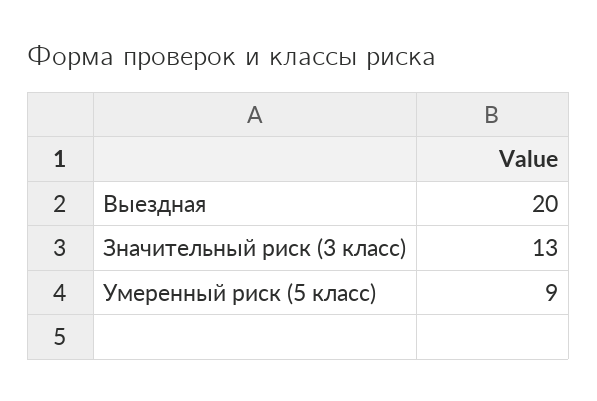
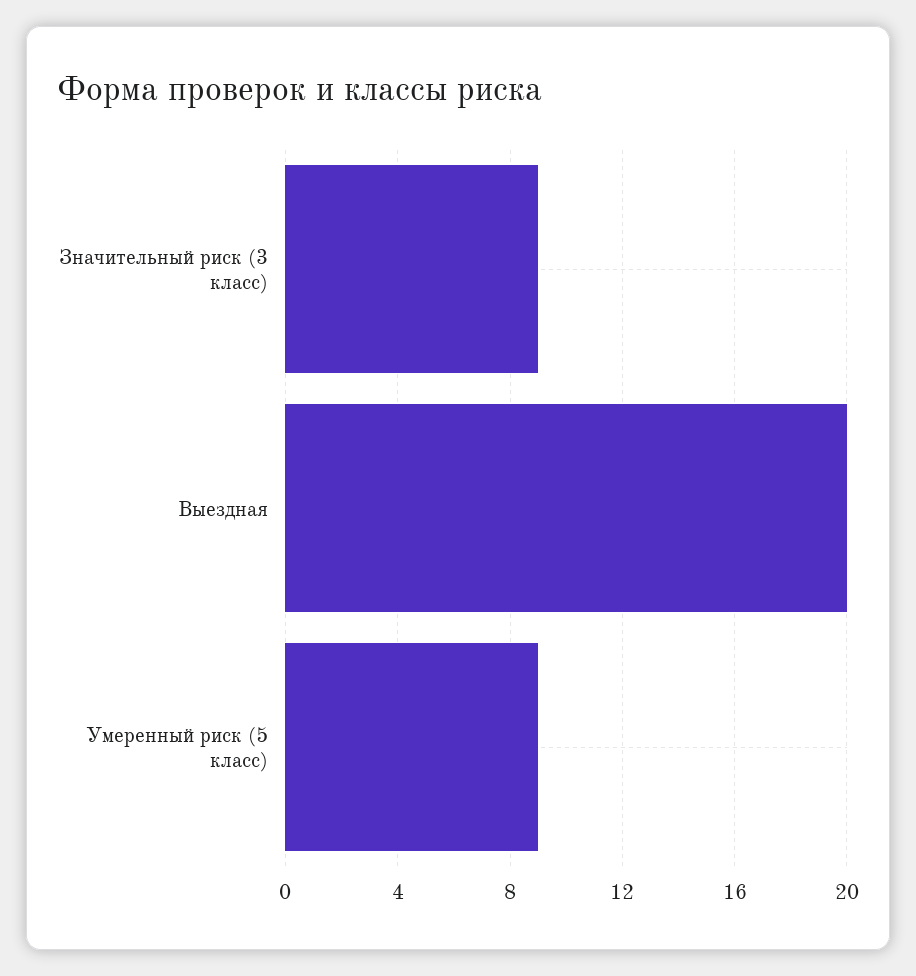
  {
    "Выездная": 20,
-   "Значительный риск (3 класс)": 13,
+   "Значительный риск (3 класс)": 9,
    "Умеренный риск (5 класс)": 9
  }

